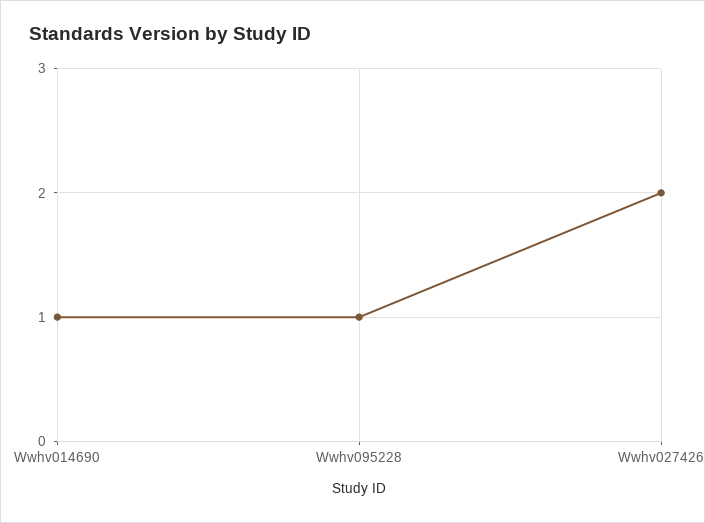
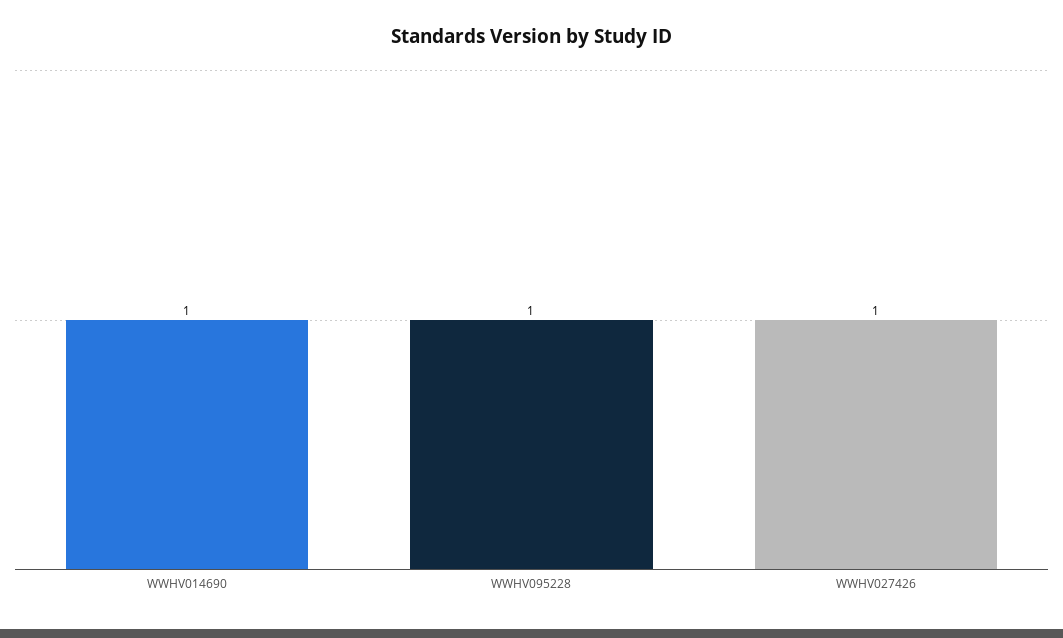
  {
    "Wwhv014690": 1,
    "Wwhv095228": 1,
-   "Wwhv027426": 2
+   "Wwhv027426": 1
  }

